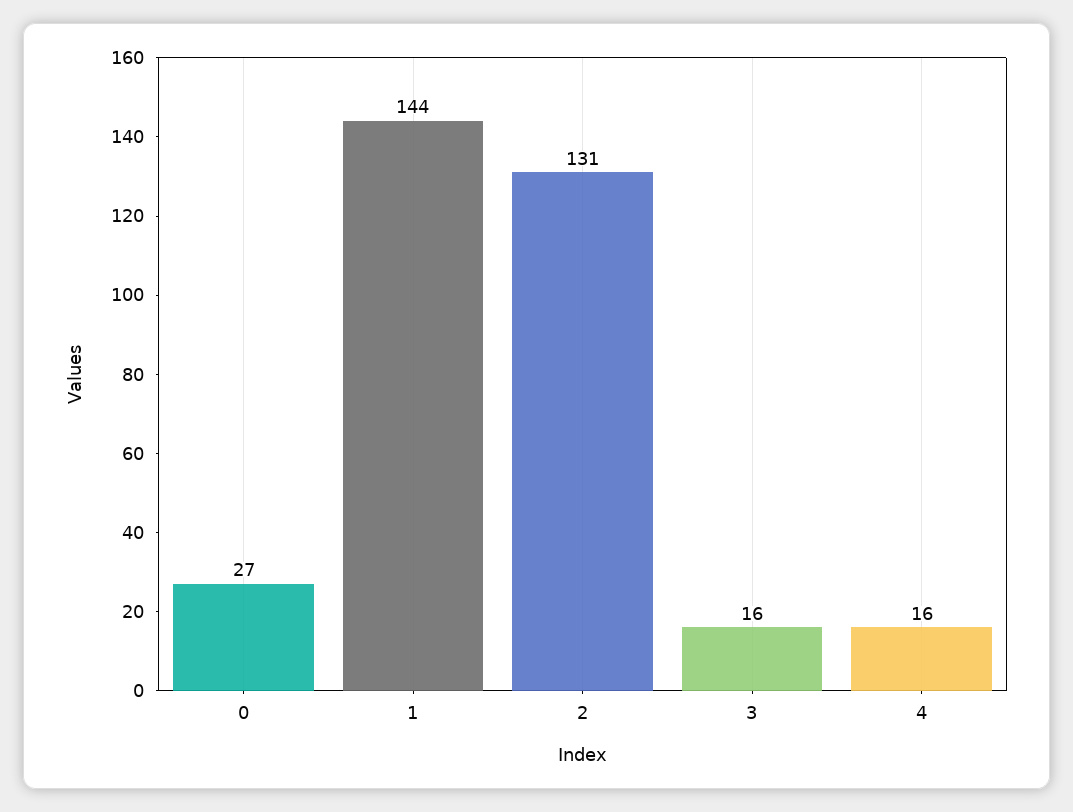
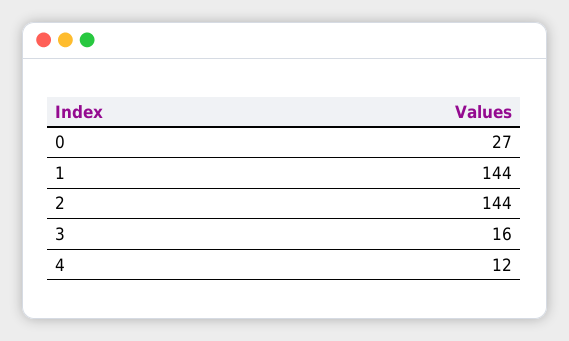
  {
    "0": 27,
    "1": 144,
-   "2": 131,
+   "2": 144,
    "3": 16,
-   "4": 16
+   "4": 12
  }

